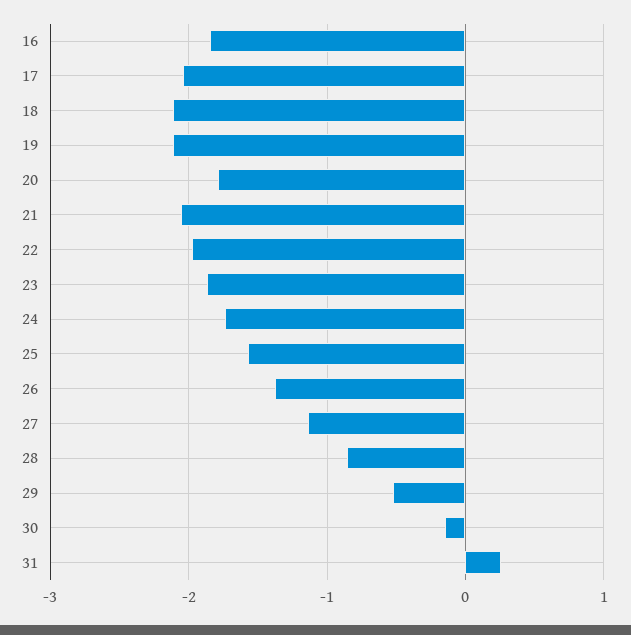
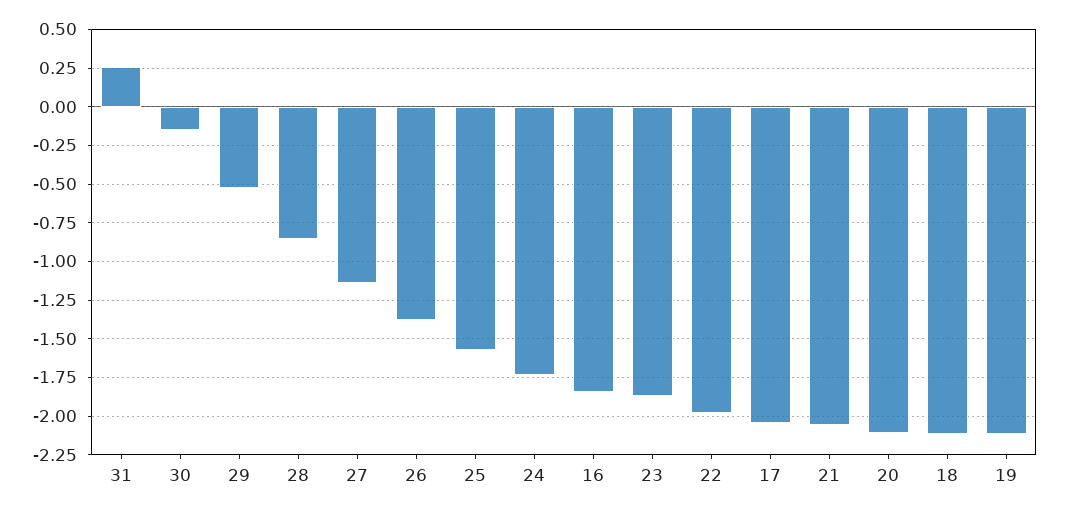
  {
    "16": -1.85,
    "17": -2.05,
    "18": -2.1,
    "19": -2.1,
-   "20": -1.8,
+   "20": -2.1,
    "21": -2.05,
    "22": -2,
    "23": -1.85,
    "24": -1.75,
    "25": -1.55,
    "26": -1.4,
    "27": -1.15,
    "28": -0.85,
    "29": -0.55,
    "30": -0.15,
    "31": 0.25
  }

